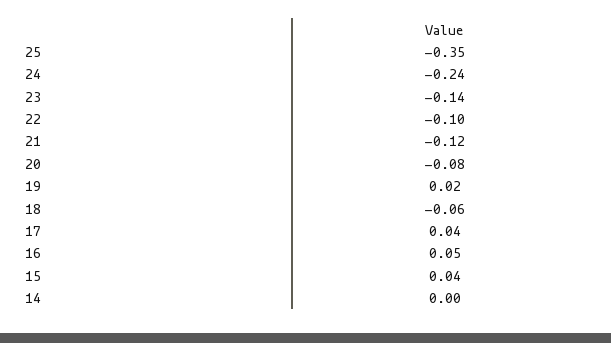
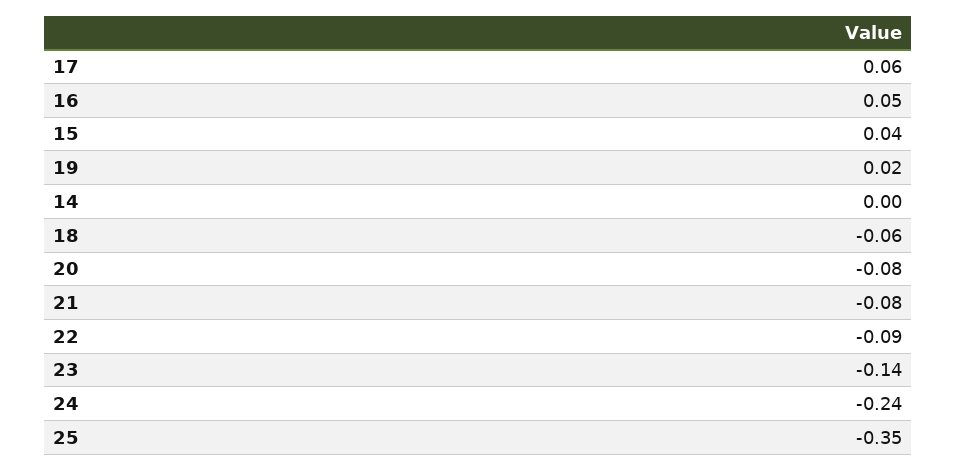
  {
    "25": -0.35,
    "24": -0.24,
    "23": -0.14,
-   "22": -0.1,
+   "22": -0.09,
-   "21": -0.12,
+   "21": -0.08,
    "20": -0.08,
    "19": 0.02,
    "18": -0.06,
-   "17": 0.04,
+   "17": 0.06,
    "16": 0.05,
    "15": 0.04,
    "14": 0
  }

